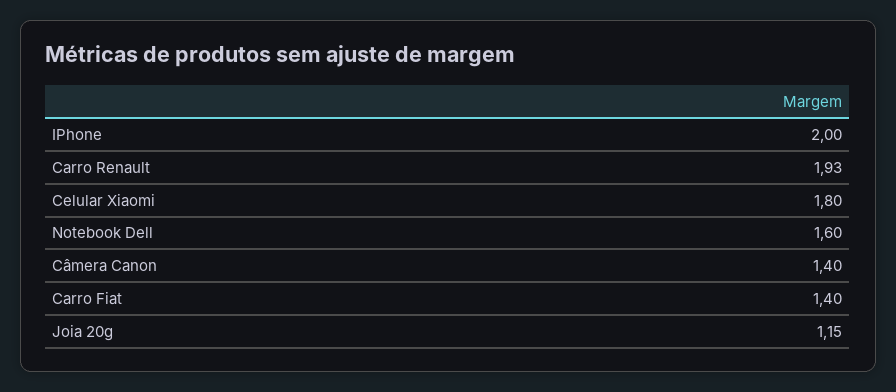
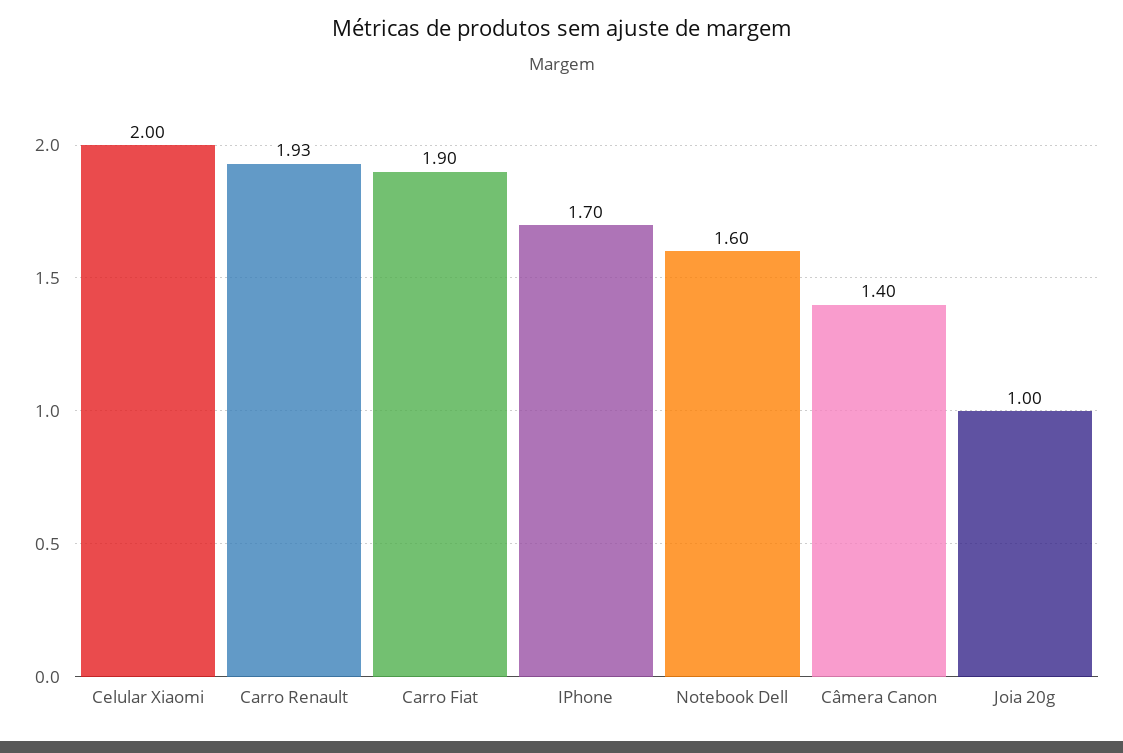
  {
-   "IPhone": 2,
+   "IPhone": 1.7,
    "Carro Renault": 1.93,
-   "Celular Xiaomi": 1.8,
+   "Celular Xiaomi": 2,
    "Notebook Dell": 1.6,
    "Câmera Canon": 1.4,
-   "Carro Fiat": 1.4,
+   "Carro Fiat": 1.9,
-   "Joia 20g": 1.15
+   "Joia 20g": 1
  }

